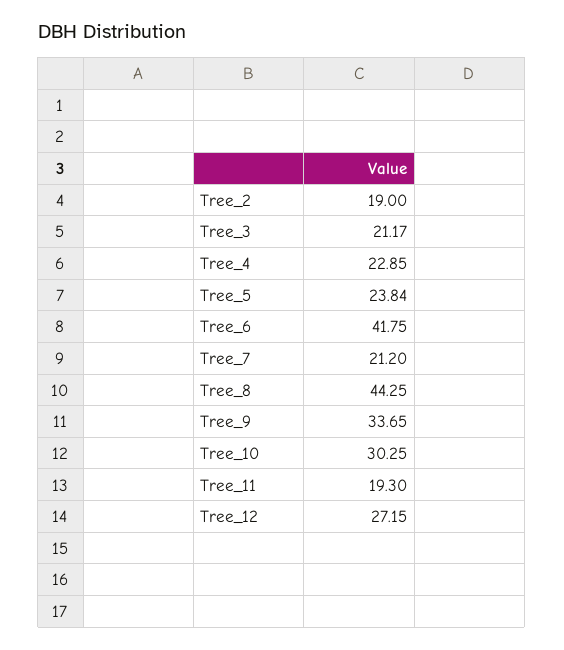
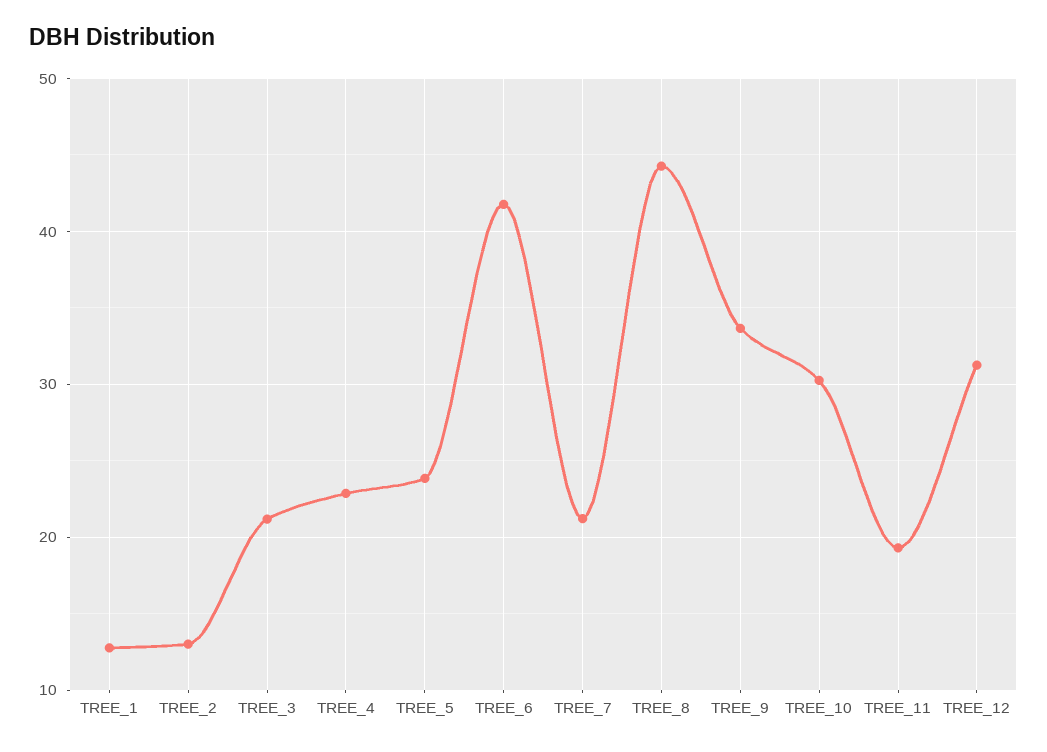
  {
-   "Tree_2": 19,
+   "Tree_2": 13,
    "Tree_3": 21.17,
    "Tree_4": 22.85,
    "Tree_5": 23.84,
    "Tree_6": 41.75,
    "Tree_7": 21.2,
    "Tree_8": 44.25,
    "Tree_9": 33.65,
    "Tree_10": 30.25,
    "Tree_11": 19.3,
-   "Tree_12": 27.15
+   "Tree_12": 31,
+   "TREE_1": 13
  }

